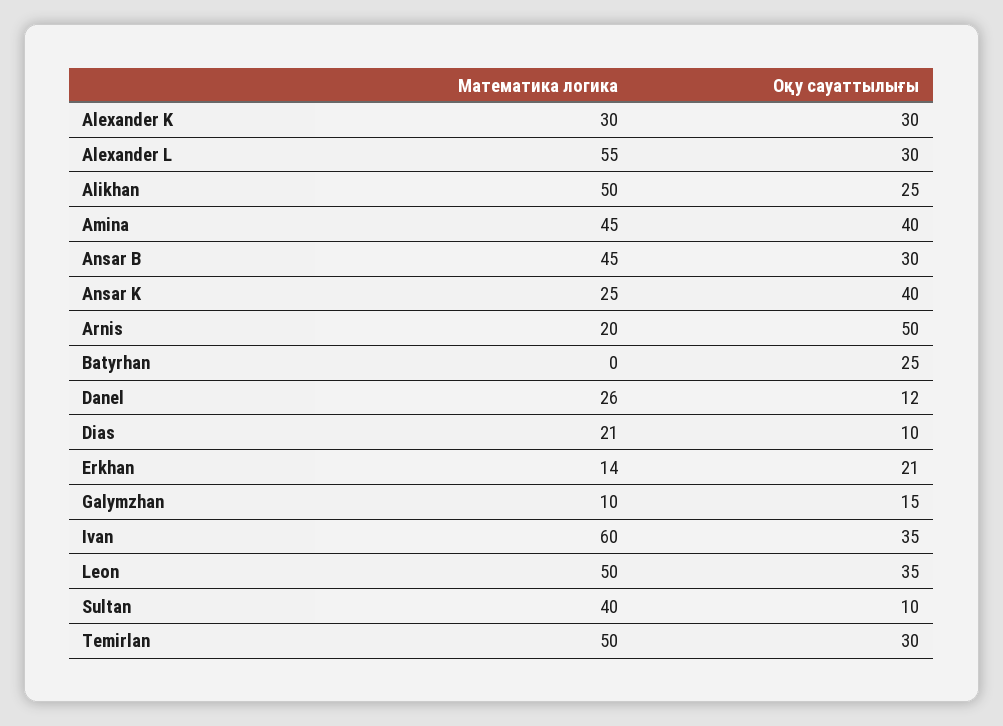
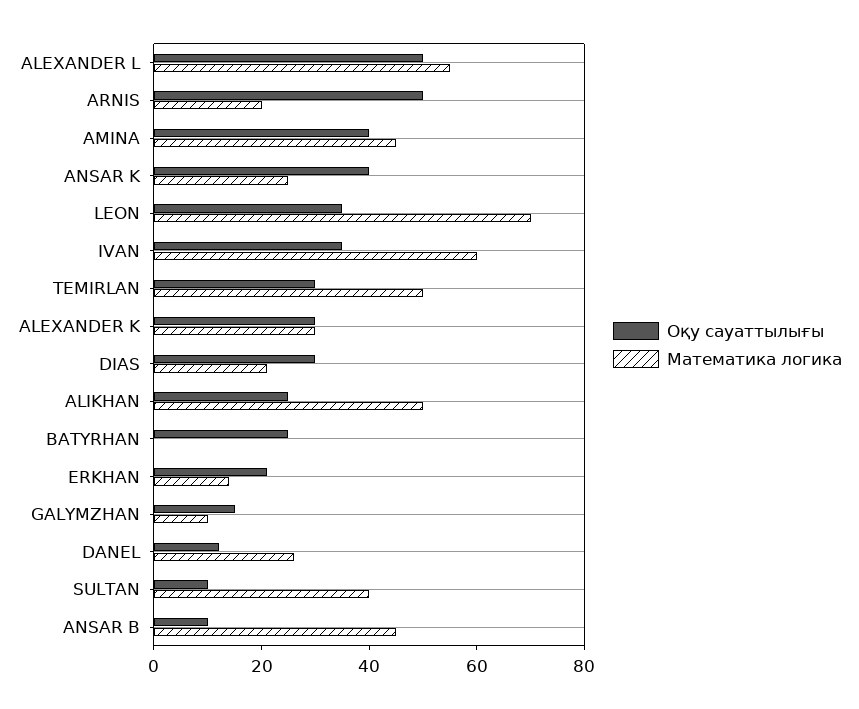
  {
    "Математика логика": {
      "Alexander K": 30,
      "Alexander L": 55,
      "Alikhan": 50,
      "Amina": 45,
      "Ansar B": 45,
      "Ansar K": 25,
      "Arnis": 20,
      "Batyrhan": 0,
      "Danel": 26,
      "Dias": 21,
      "Erkhan": 14,
      "Galymzhan": 10,
      "Ivan": 60,
-     "Leon": 50,
+     "Leon": 70,
      "Sultan": 40,
      "Temirlan": 50
    },
    "Оқу сауаттылығы": {
      "Alexander K": 30,
-     "Alexander L": 30,
+     "Alexander L": 50,
      "Alikhan": 25,
      "Amina": 40,
-     "Ansar B": 30,
+     "Ansar B": 10,
      "Ansar K": 40,
      "Arnis": 50,
      "Batyrhan": 25,
      "Danel": 12,
-     "Dias": 10,
+     "Dias": 30,
      "Erkhan": 21,
      "Galymzhan": 15,
      "Ivan": 35,
      "Leon": 35,
      "Sultan": 10,
      "Temirlan": 30
    }
  }

